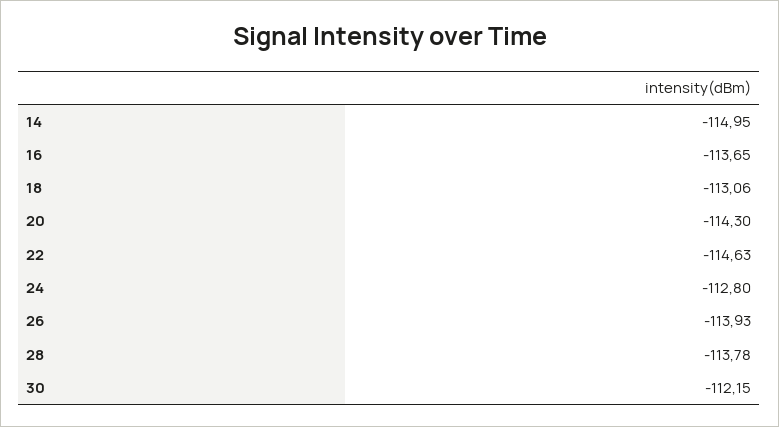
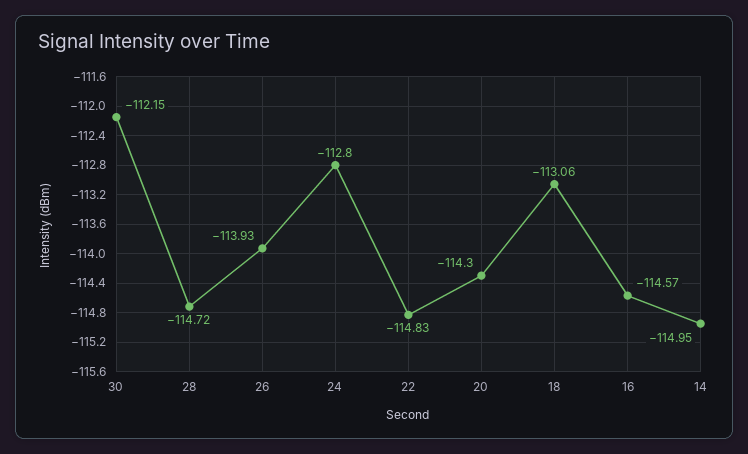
  {
    "14": -114.95,
-   "16": -113.65,
+   "16": -114.57,
    "18": -113.06,
    "20": -114.3,
-   "22": -114.63,
+   "22": -114.83,
    "24": -112.8,
    "26": -113.93,
-   "28": -113.78,
+   "28": -114.72,
    "30": -112.15
  }

